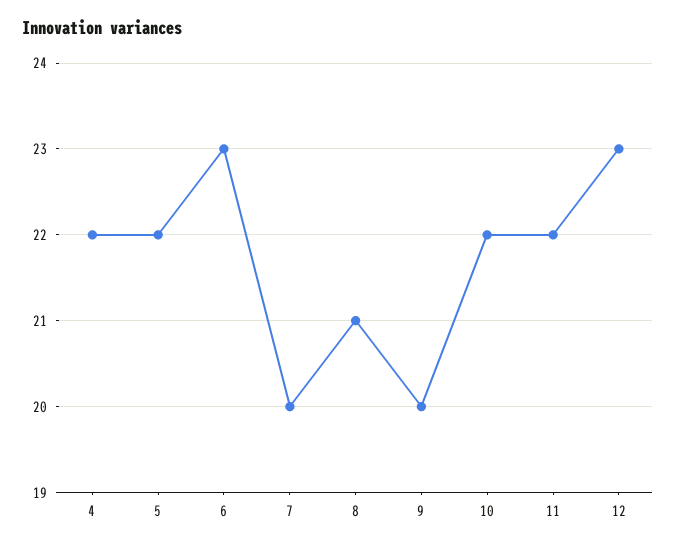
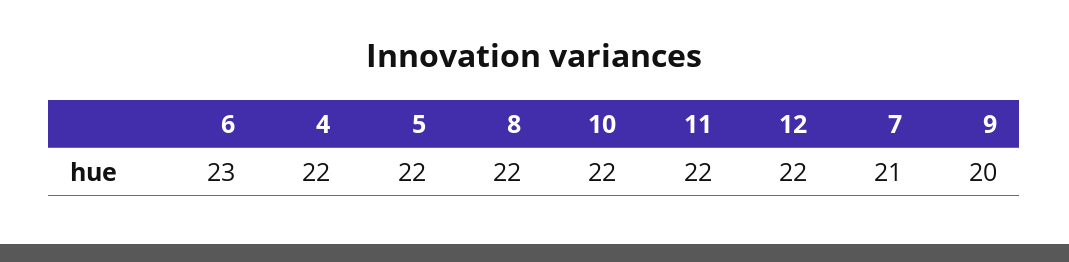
  {
    "4": 22,
    "5": 22,
    "6": 23,
-   "7": 20,
+   "7": 21,
-   "8": 21,
+   "8": 22,
    "9": 20,
    "10": 22,
    "11": 22,
-   "12": 23
+   "12": 22
  }

